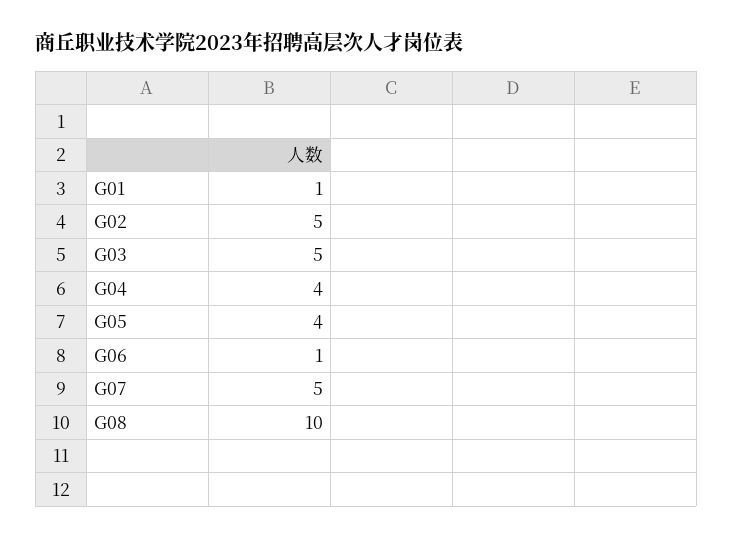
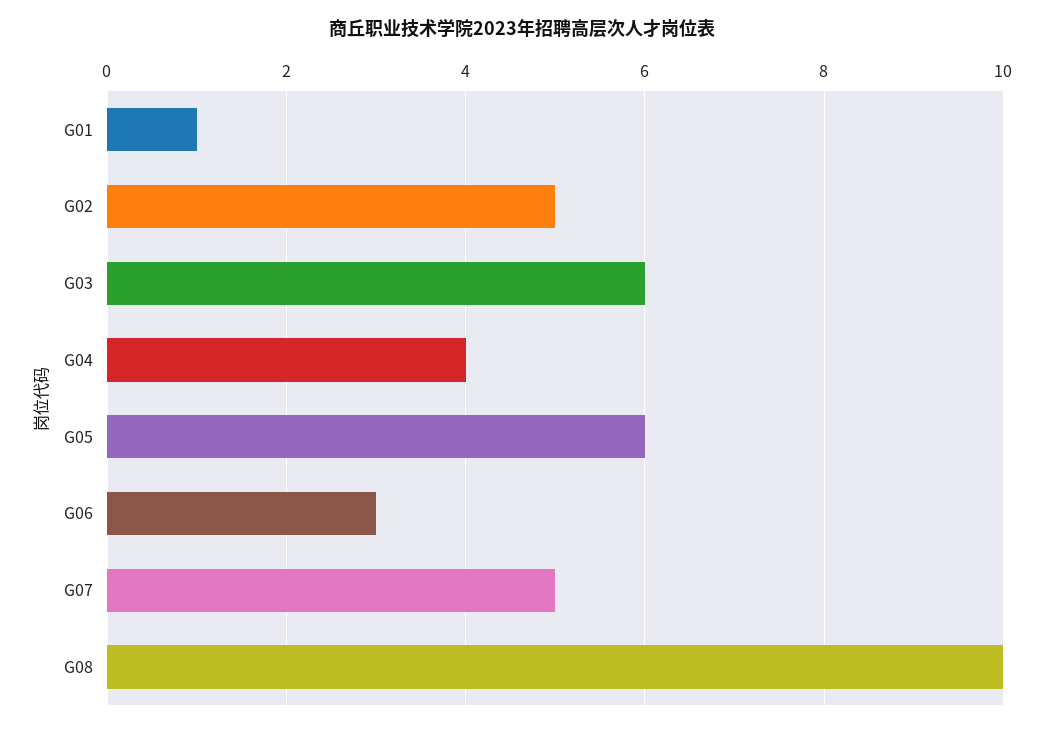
  {
    "G01": 1,
    "G02": 5,
-   "G03": 5,
+   "G03": 6,
    "G04": 4,
-   "G05": 4,
+   "G05": 6,
-   "G06": 1,
+   "G06": 3,
    "G07": 5,
    "G08": 10
  }

